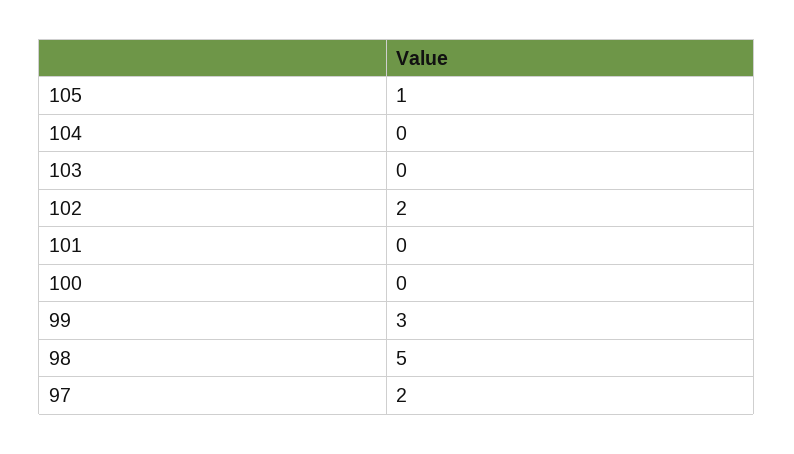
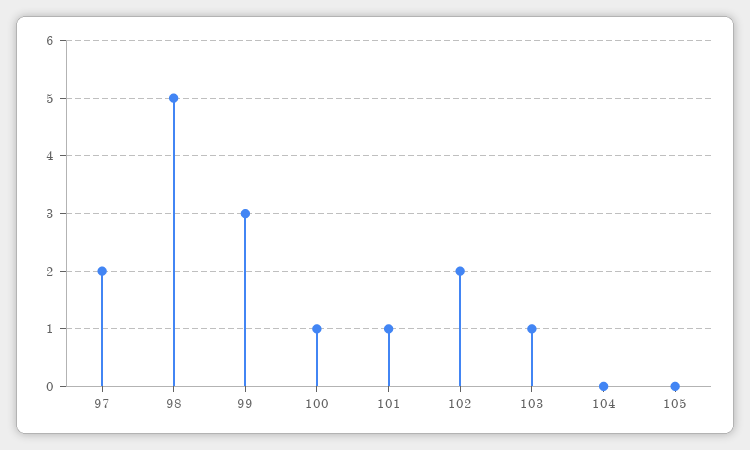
  {
-   "105": 1,
+   "105": 0,
    "104": 0,
-   "103": 0,
+   "103": 1,
    "102": 2,
-   "101": 0,
+   "101": 1,
-   "100": 0,
+   "100": 1,
    "99": 3,
    "98": 5,
    "97": 2
  }

